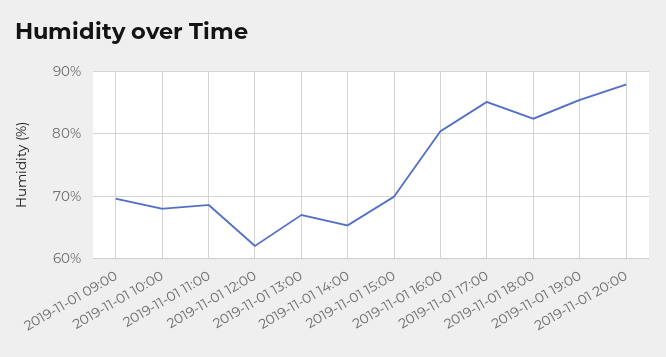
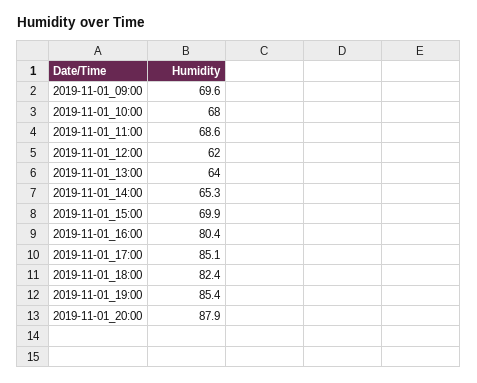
  {
    "2019-11-01 09:00": 69.6,
    "2019-11-01 10:00": 68,
    "2019-11-01 11:00": 68.6,
    "2019-11-01 12:00": 62,
-   "2019-11-01 13:00": 67,
+   "2019-11-01 13:00": 64,
    "2019-11-01 14:00": 65.3,
    "2019-11-01 15:00": 69.9,
    "2019-11-01 16:00": 80.4,
    "2019-11-01 17:00": 85.1,
    "2019-11-01 18:00": 82.4,
    "2019-11-01 19:00": 85.4,
    "2019-11-01 20:00": 87.9
  }

